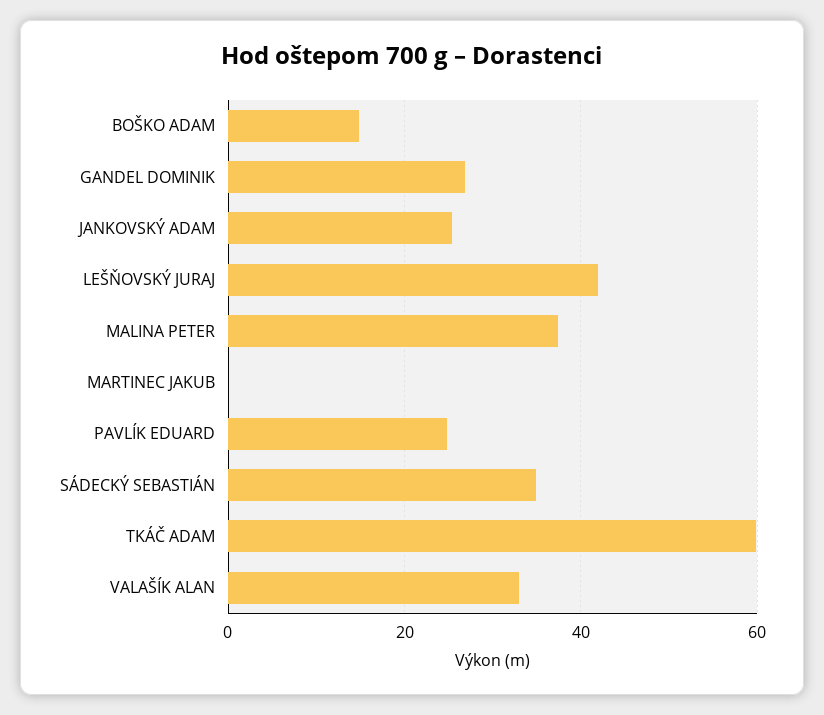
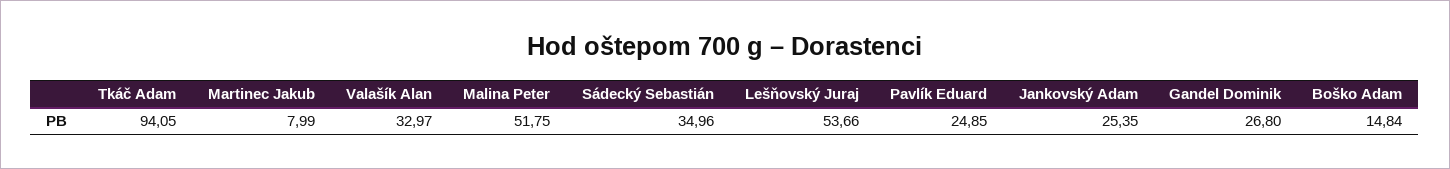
  {
    "BOŠKO ADAM": 14.84,
    "GANDEL DOMINIK": 26.8,
    "JANKOVSKÝ ADAM": 25.35,
-   "LEŠŇOVSKÝ JURAJ": 42,
+   "LEŠŇOVSKÝ JURAJ": 53.66,
-   "MALINA PETER": 38,
+   "MALINA PETER": 51.75,
-   "MARTINEC JAKUB": 0,
+   "MARTINEC JAKUB": 7.99,
    "PAVLÍK EDUARD": 24.85,
    "SÁDECKÝ SEBASTIÁN": 34.96,
-   "TKÁČ ADAM": 60,
+   "TKÁČ ADAM": 94.05,
    "VALAŠÍK ALAN": 32.97
  }

